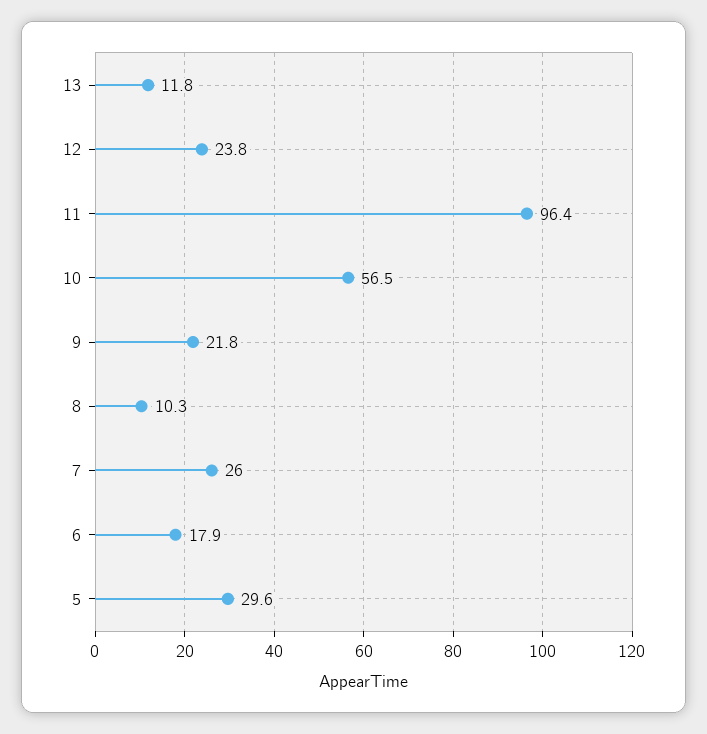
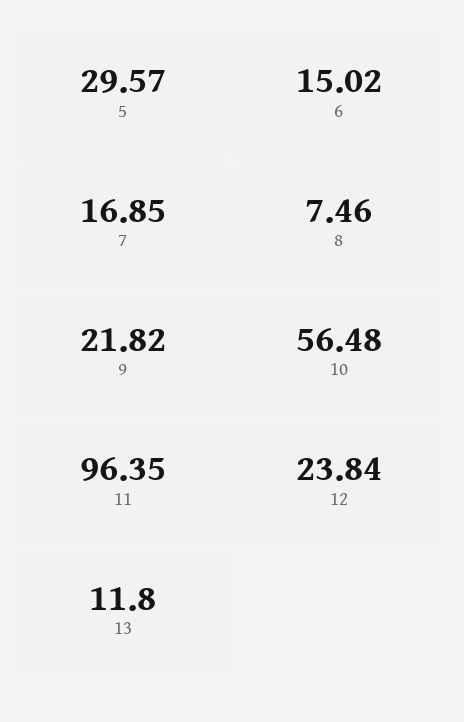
  {
    "13": 11.8,
    "12": 23.84,
    "11": 96.35,
    "10": 56.48,
    "9": 21.82,
-   "8": 10.3,
+   "8": 7.46,
-   "7": 26,
+   "7": 16.85,
-   "6": 17.9,
+   "6": 15.02,
    "5": 29.57
  }

